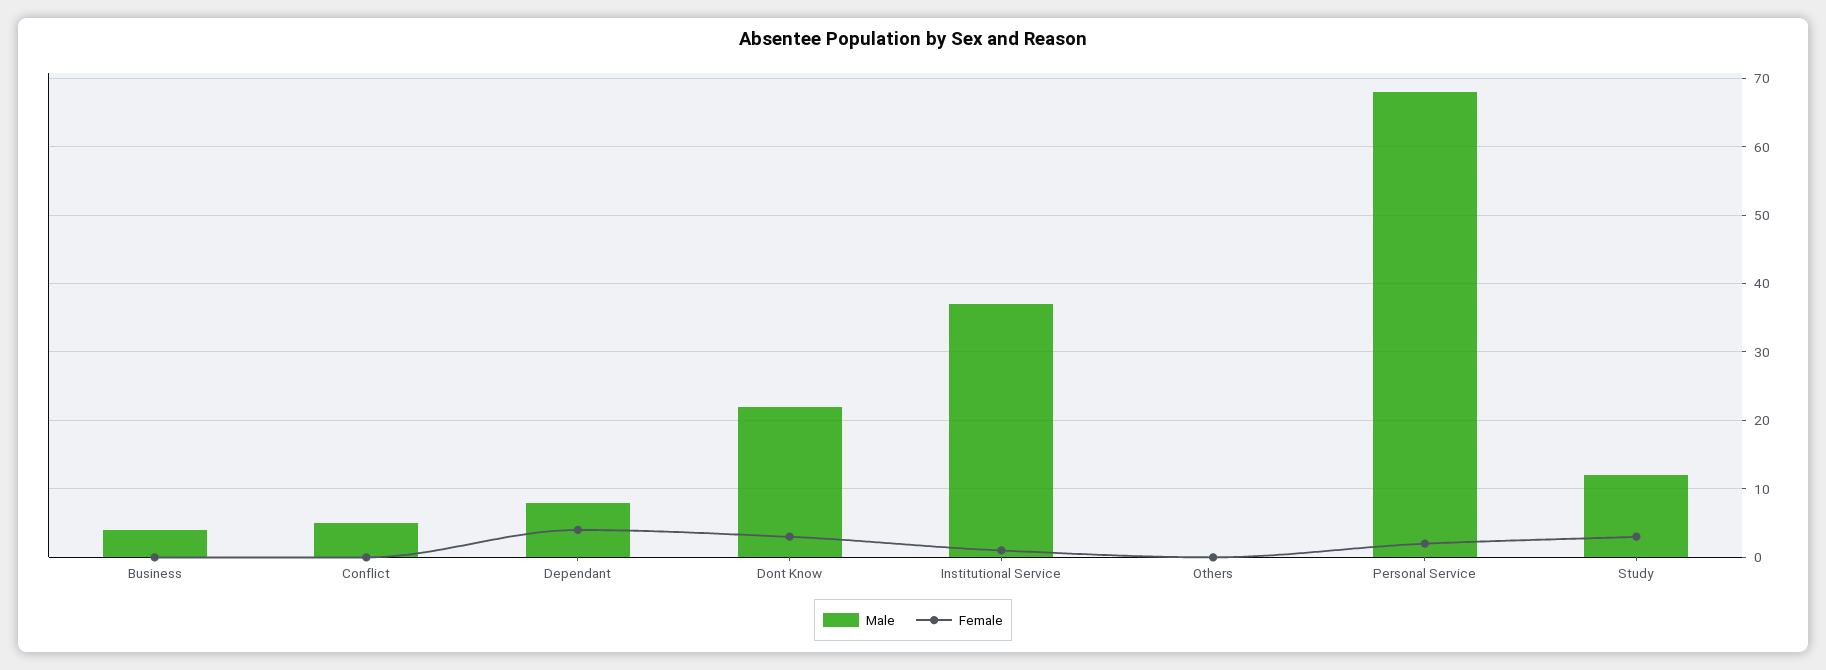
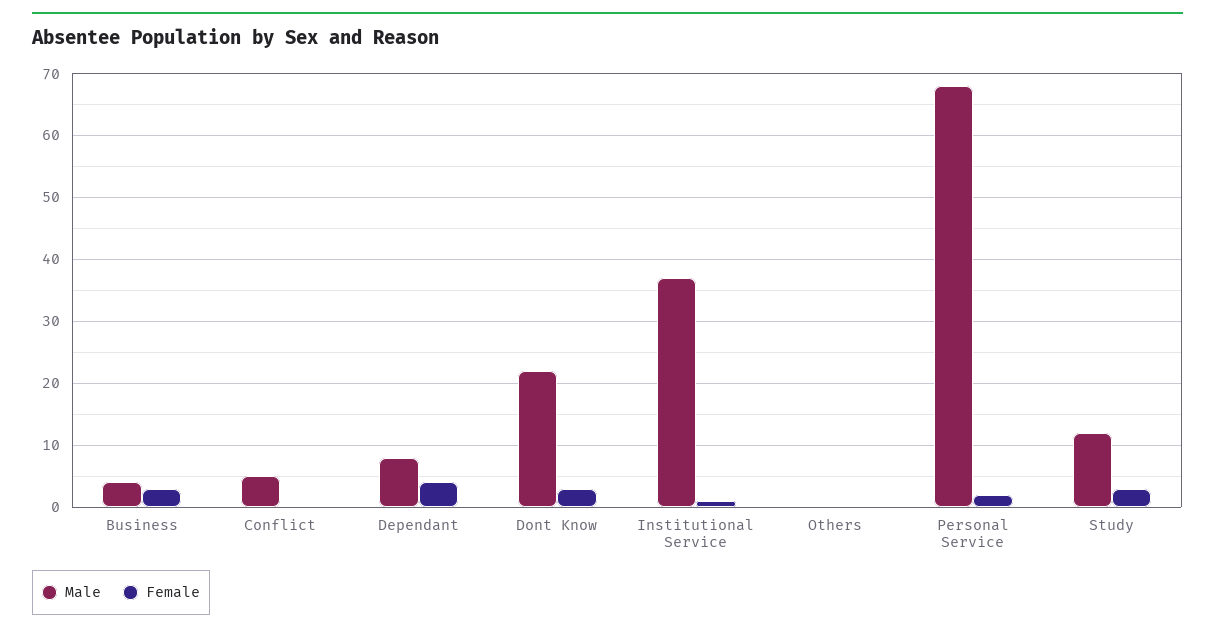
  {
    "Male": {
      "Business": 4,
      "Conflict": 5,
      "Dependant": 8,
      "Dont Know": 22,
      "Institutional Service": 37,
      "Others": 0,
      "Personal Service": 68,
      "Study": 12
    },
    "Female": {
-     "Business": 0,
+     "Business": 3,
      "Conflict": 0,
      "Dependant": 4,
      "Dont Know": 3,
      "Institutional Service": 1,
      "Others": 0,
      "Personal Service": 2,
      "Study": 3
    }
  }

